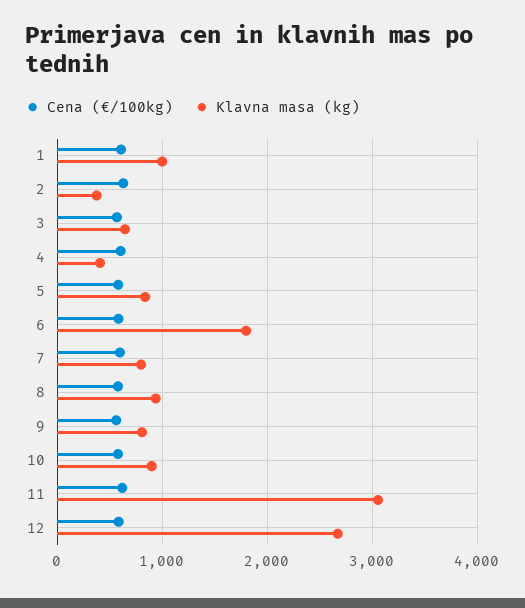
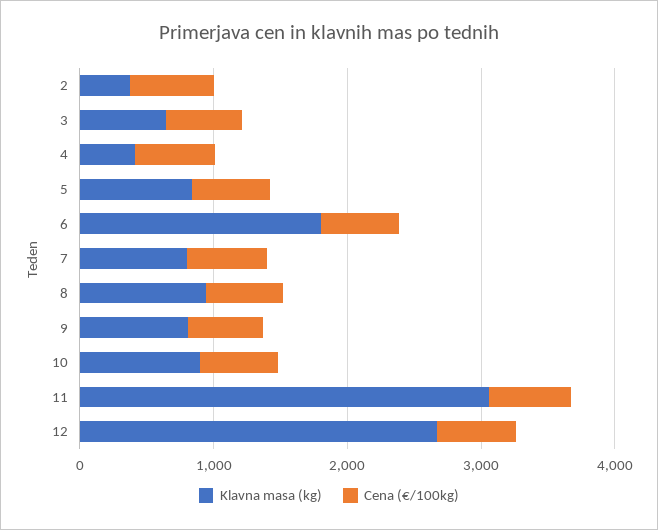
  {
    "Cena (€/100kg)": {
-     "1": 600,
      "2": 600,
      "3": 600,
      "4": 600,
      "5": 600,
      "6": 600,
      "7": 600,
      "8": 600,
      "9": 600,
      "10": 600,
      "11": 600,
      "12": 600
    },
    "Klavna masa (kg)": {
-     "1": 1000,
      "2": 400,
      "3": 600,
      "4": 400,
      "5": 800,
      "6": 1800,
      "7": 800,
      "8": 900,
      "9": 800,
      "10": 900,
      "11": 3100,
      "12": 2700
    }
  }

